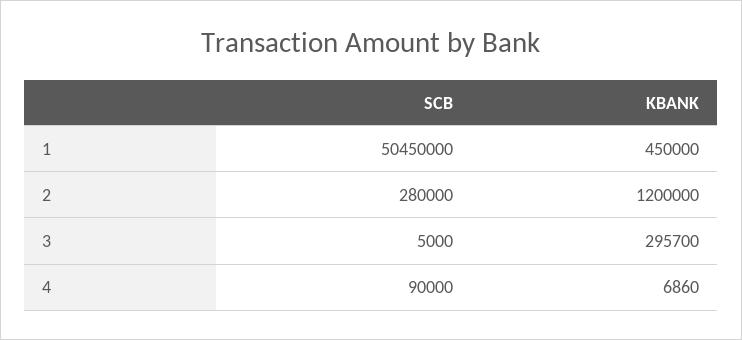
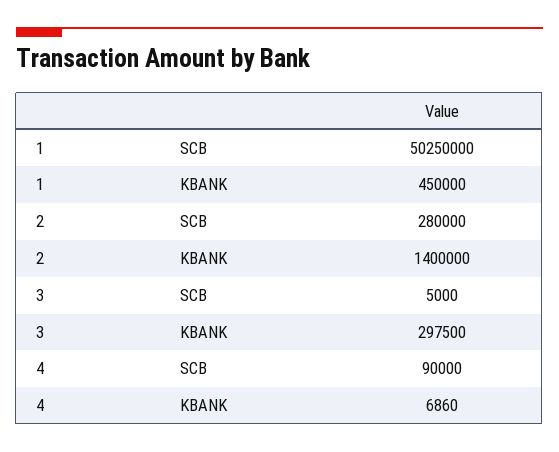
  {
    "SCB": {
-     "1": 50450000,
+     "1": 50250000,
      "2": 280000,
      "3": 5000,
      "4": 90000
    },
    "KBANK": {
      "1": 450000,
-     "2": 1200000,
+     "2": 1400000,
-     "3": 295700,
+     "3": 297500,
      "4": 6860
    }
  }

